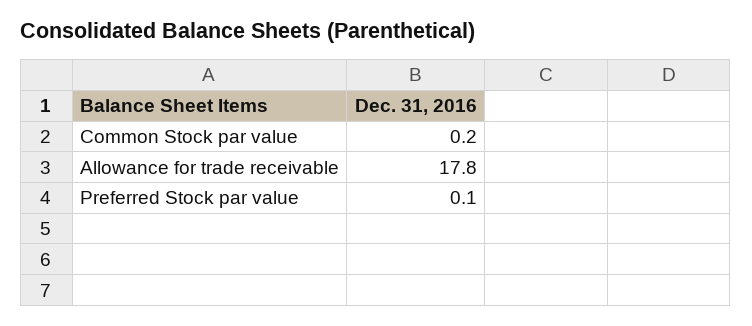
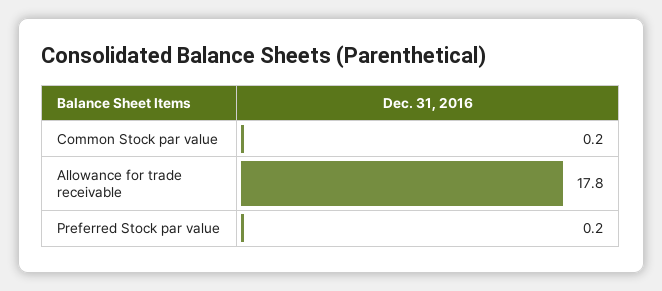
  {
    "Common Stock par value": 0.2,
    "Allowance for trade receivable": 17.8,
-   "Preferred Stock par value": 0.1
+   "Preferred Stock par value": 0.2
  }

